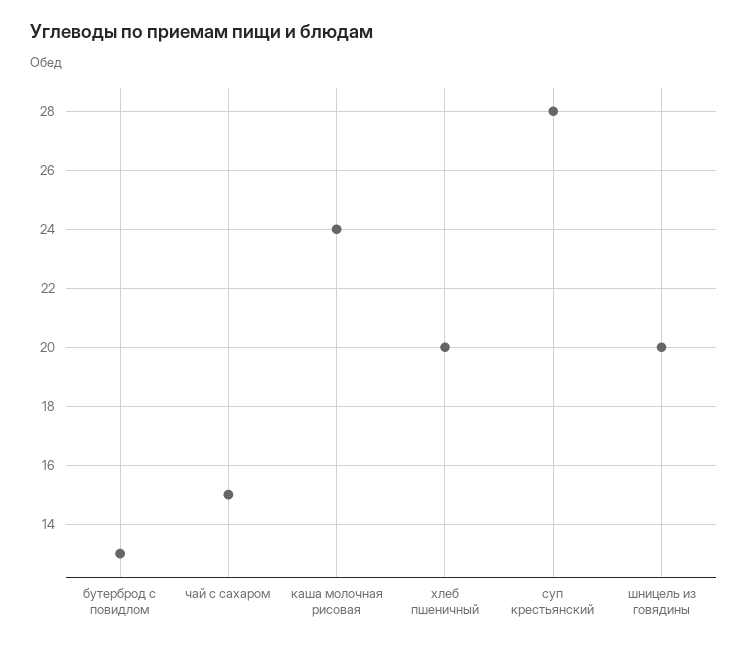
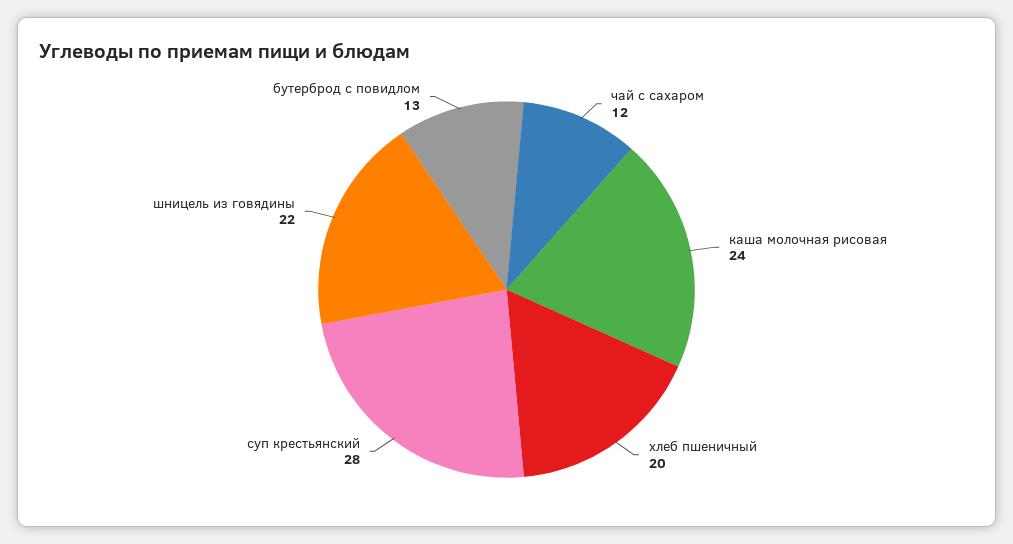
  {
    "бутерброд с повидлом": 13,
-   "чай с сахаром": 15,
+   "чай с сахаром": 12,
    "каша молочная рисовая": 24,
    "хлеб пшеничный": 20,
    "суп крестьянский": 28,
-   "шницель из говядины": 20
+   "шницель из говядины": 22
  }

